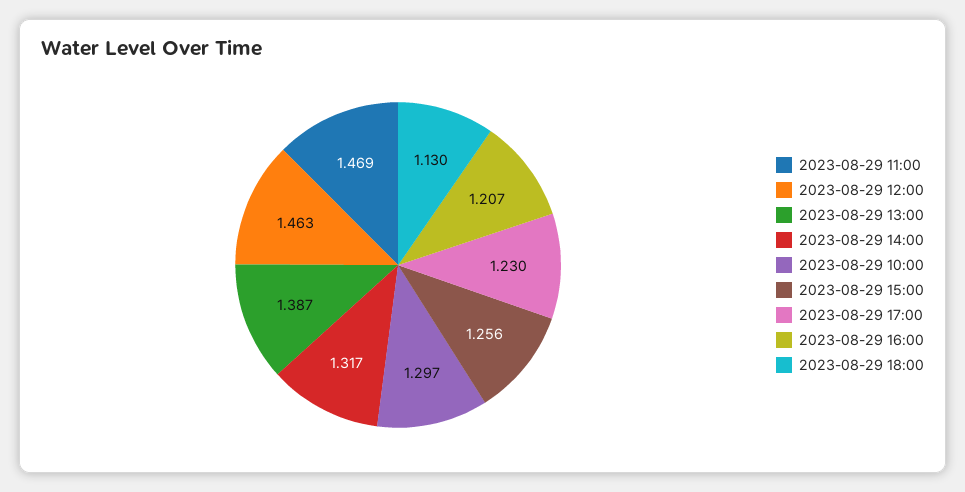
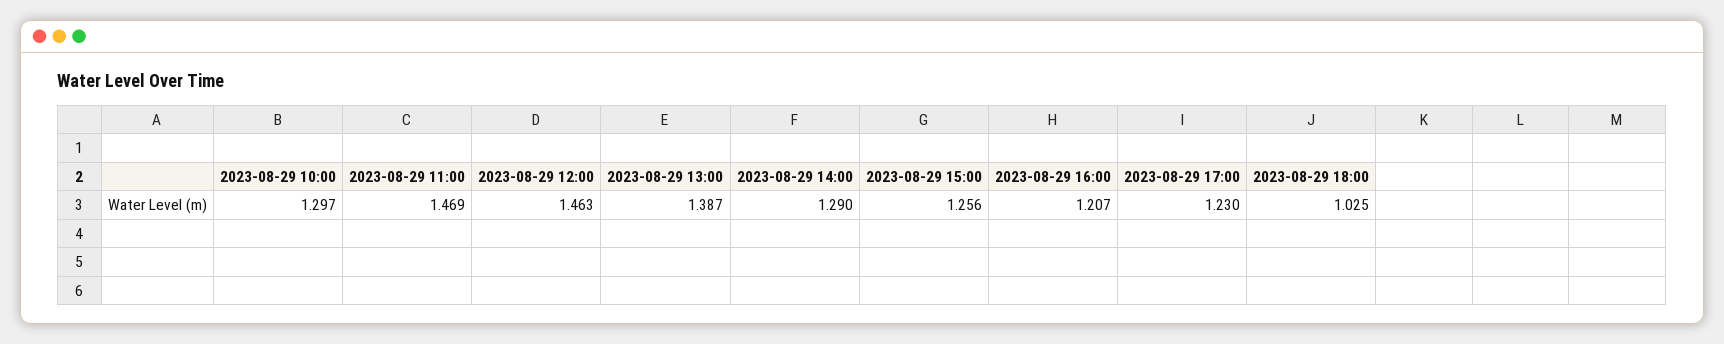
  {
    "2023-08-29 11:00": 1.469,
    "2023-08-29 12:00": 1.463,
    "2023-08-29 13:00": 1.387,
-   "2023-08-29 14:00": 1.317,
+   "2023-08-29 14:00": 1.29,
    "2023-08-29 10:00": 1.297,
    "2023-08-29 15:00": 1.256,
    "2023-08-29 17:00": 1.23,
    "2023-08-29 16:00": 1.207,
-   "2023-08-29 18:00": 1.13
+   "2023-08-29 18:00": 1.025
  }

